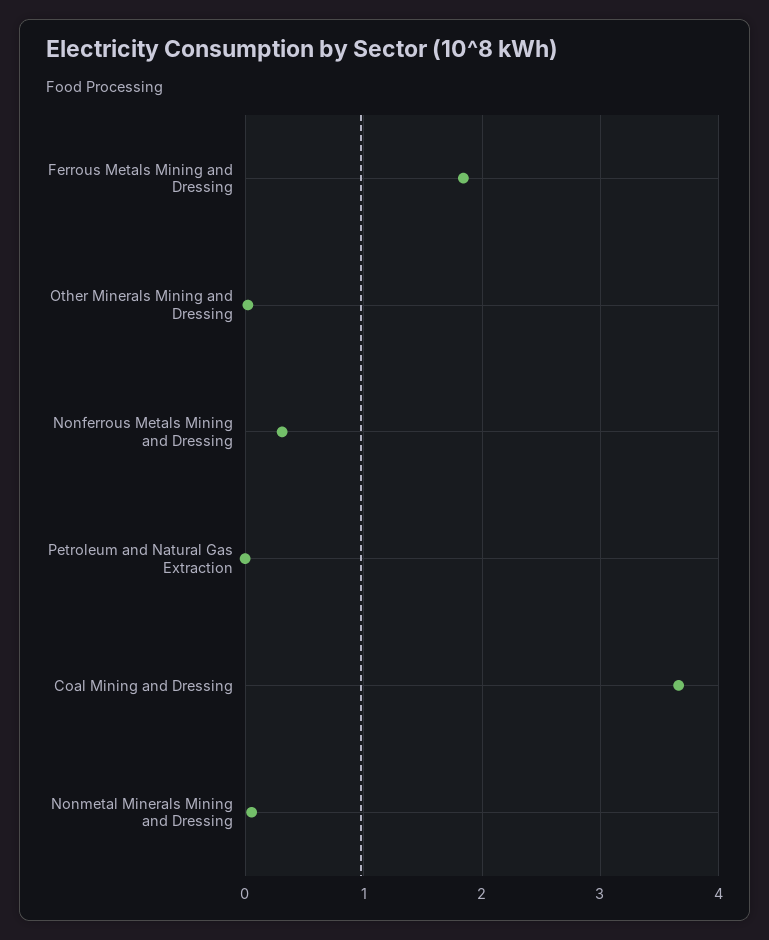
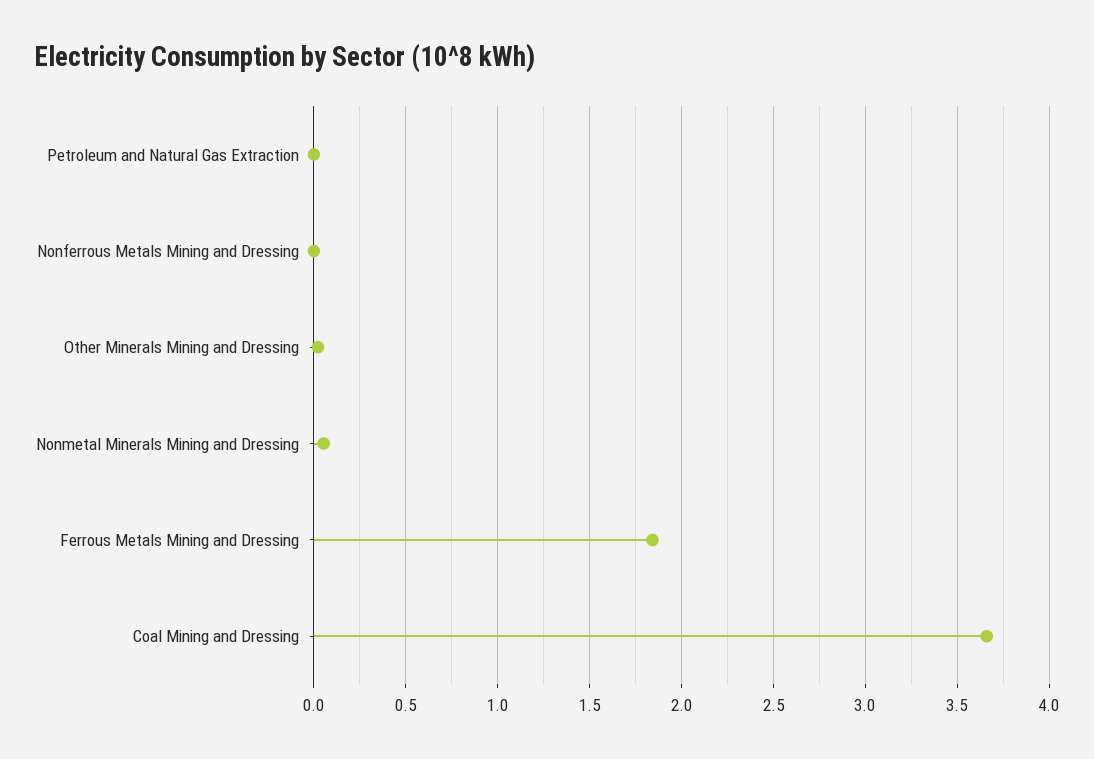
  {
    "Ferrous Metals Mining and Dressing": 1.85,
    "Other Minerals Mining and Dressing": 0,
-   "Nonferrous Metals Mining and Dressing": 0.3,
+   "Nonferrous Metals Mining and Dressing": 0,
    "Petroleum and Natural Gas Extraction": 0,
    "Coal Mining and Dressing": 3.65,
    "Nonmetal Minerals Mining and Dressing": 0.05
  }

